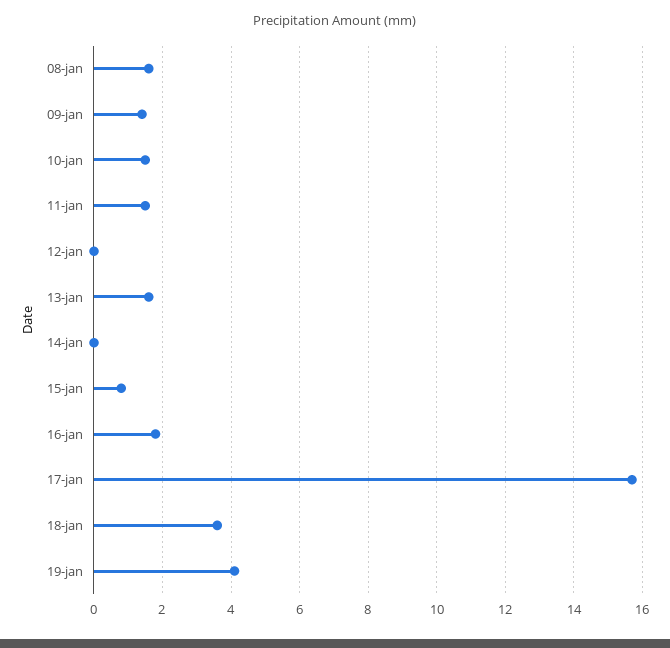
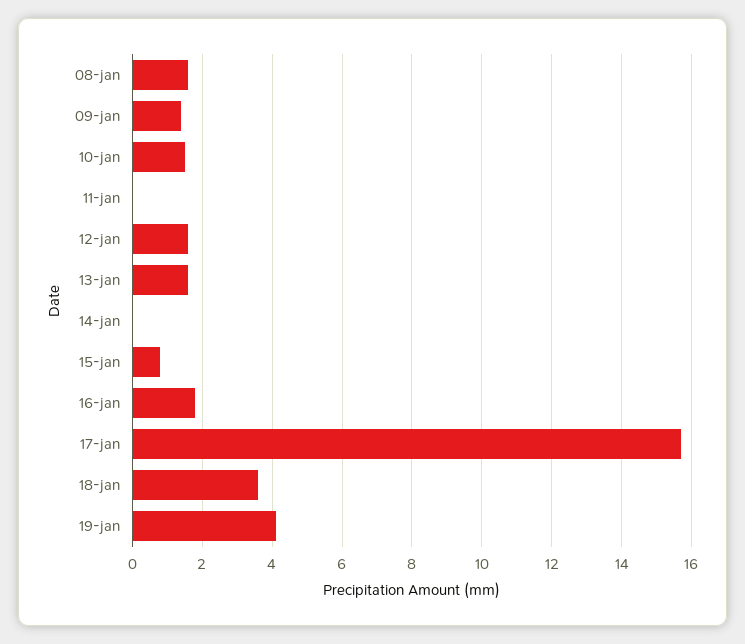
  {
    "08-jan": 1.5,
    "09-jan": 1.5,
    "10-jan": 1.5,
-   "11-jan": 1.5,
+   "11-jan": 0,
-   "12-jan": 0,
+   "12-jan": 1.5,
    "13-jan": 1.5,
    "14-jan": 0,
    "15-jan": 1,
    "16-jan": 2,
    "17-jan": 15.5,
    "18-jan": 3.5,
    "19-jan": 4
  }

